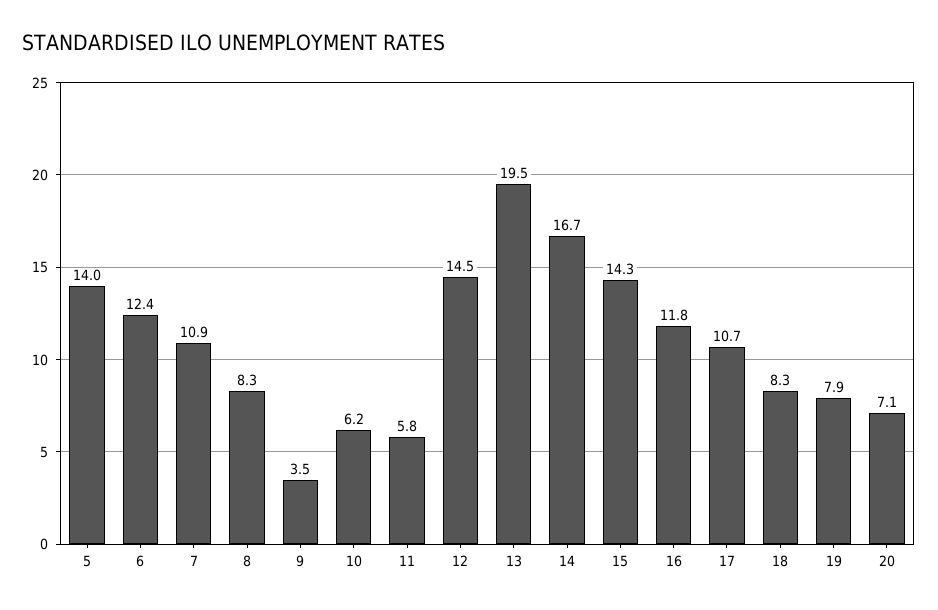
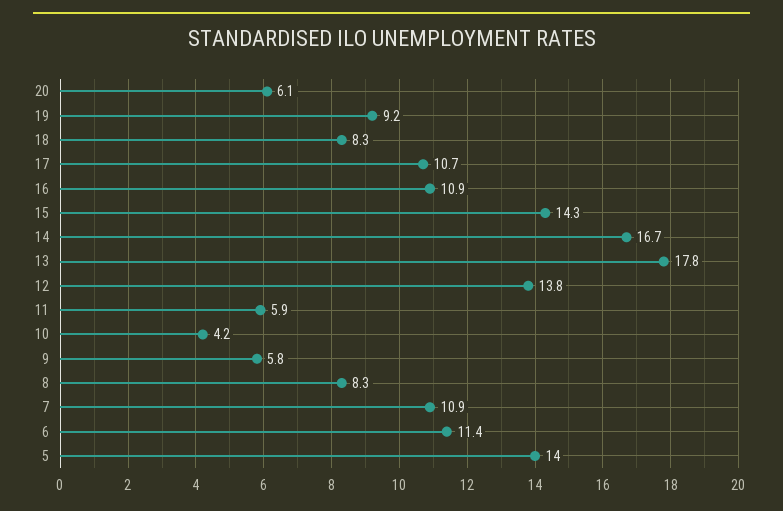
  {
    "5": 14,
-   "6": 12.4,
+   "6": 11.4,
    "7": 10.9,
    "8": 8.3,
-   "9": 3.5,
+   "9": 5.8,
-   "10": 6.2,
+   "10": 4.2,
-   "11": 5.8,
+   "11": 5.9,
-   "12": 14.5,
+   "12": 13.8,
-   "13": 19.5,
+   "13": 17.8,
    "14": 16.7,
    "15": 14.3,
-   "16": 11.8,
+   "16": 10.9,
    "17": 10.7,
    "18": 8.3,
-   "19": 7.9,
+   "19": 9.2,
-   "20": 7.1
+   "20": 6.1
  }

